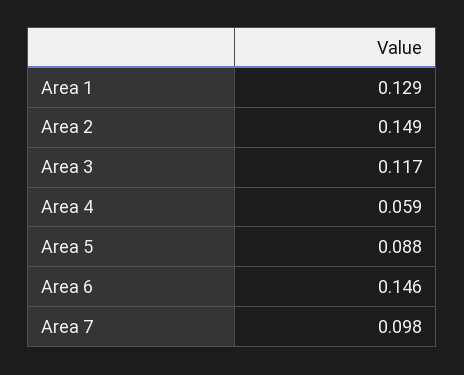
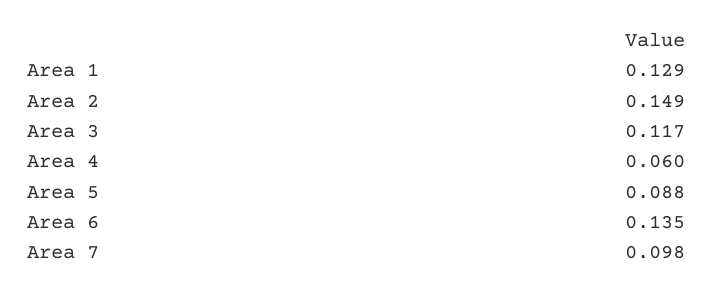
  {
    "Area 1": 0.129,
    "Area 2": 0.149,
    "Area 3": 0.117,
-   "Area 4": 0.059,
+   "Area 4": 0.06,
    "Area 5": 0.088,
-   "Area 6": 0.146,
+   "Area 6": 0.135,
    "Area 7": 0.098
  }

